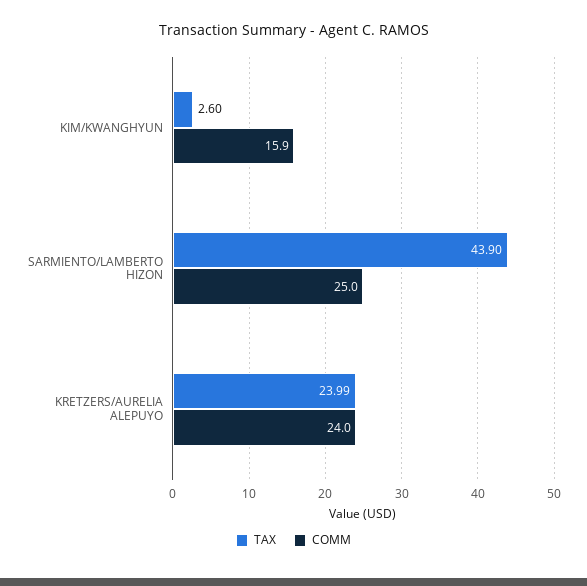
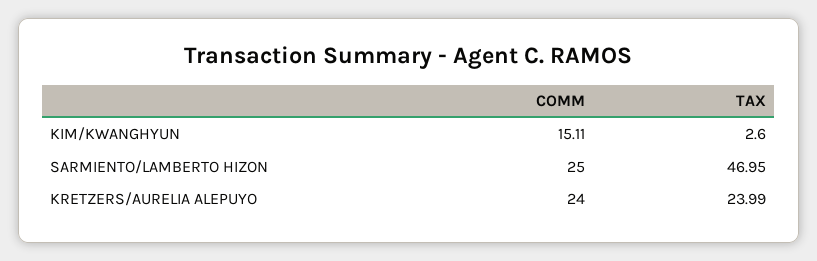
  {
    "TAX": {
      "KIM/KWANGHYUN": 2.6,
-     "SARMIENTO/LAMBERTO HIZON": 43.9,
+     "SARMIENTO/LAMBERTO HIZON": 46.95,
      "KRETZERS/AURELIA ALEPUYO": 23.99
    },
    "COMM": {
-     "KIM/KWANGHYUN": 15.9,
+     "KIM/KWANGHYUN": 15.11,
      "SARMIENTO/LAMBERTO HIZON": 25,
      "KRETZERS/AURELIA ALEPUYO": 24
    }
  }

